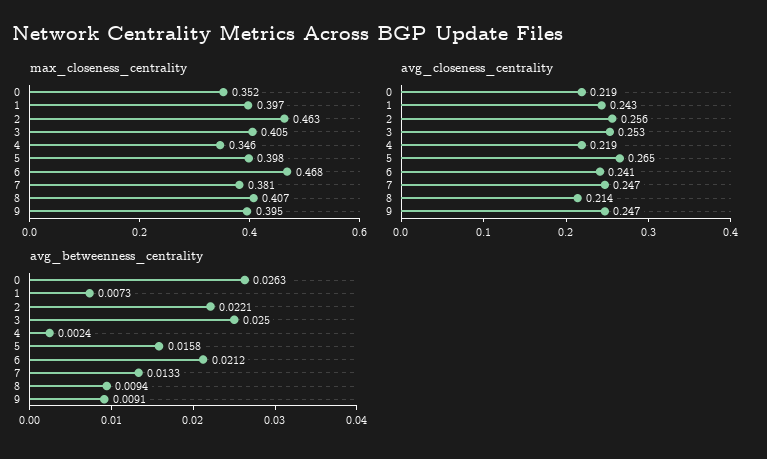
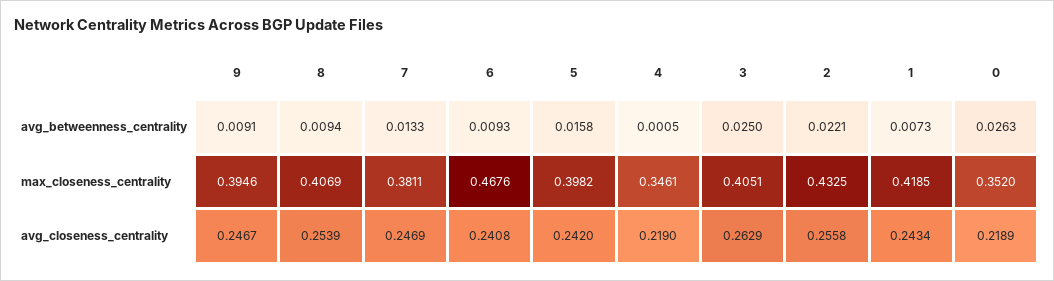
  {
    "max_closeness_centrality": {
      "0": 0.352,
-     "1": 0.397,
+     "1": 0.4185,
-     "2": 0.463,
+     "2": 0.4325,
      "3": 0.4051,
      "4": 0.3461,
      "5": 0.3982,
      "6": 0.4676,
      "7": 0.3811,
      "8": 0.4069,
      "9": 0.3946
    },
    "avg_closeness_centrality": {
      "0": 0.2189,
      "1": 0.2434,
      "2": 0.2558,
-     "3": 0.253,
+     "3": 0.2629,
      "4": 0.219,
-     "5": 0.265,
+     "5": 0.242,
      "6": 0.2408,
      "7": 0.2469,
-     "8": 0.214,
+     "8": 0.2539,
      "9": 0.2467
    },
    "avg_betweenness_centrality": {
      "0": 0.0263,
      "1": 0.0073,
      "2": 0.0221,
      "3": 0.025,
-     "4": 0.0024,
+     "4": 0.0005,
      "5": 0.0158,
-     "6": 0.0212,
+     "6": 0.0093,
      "7": 0.0133,
      "8": 0.0094,
      "9": 0.0091
    }
  }

